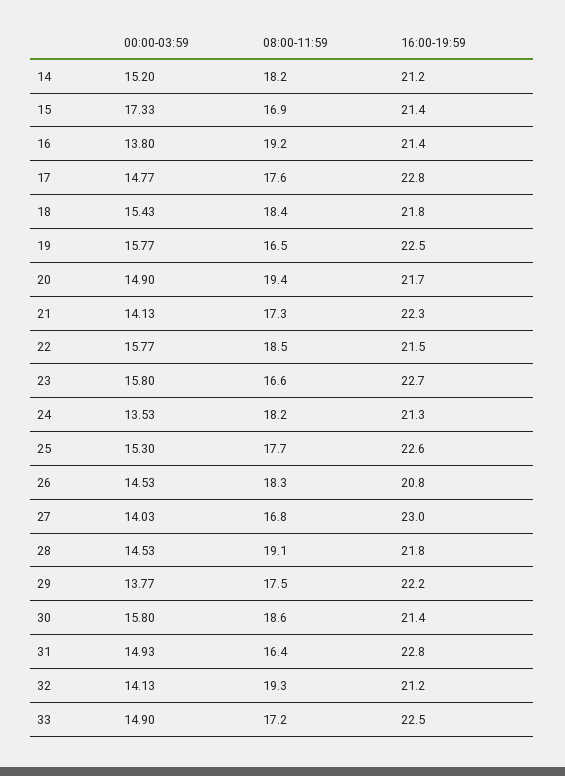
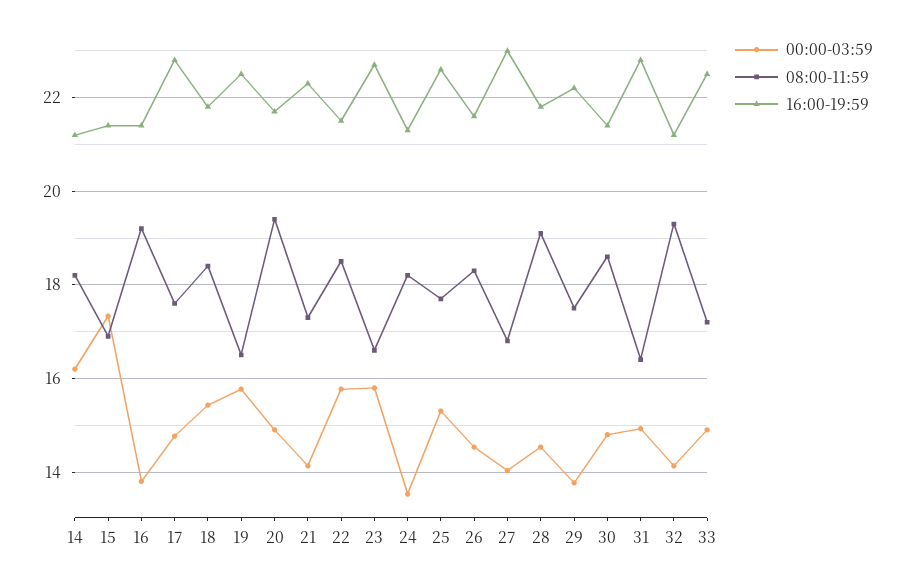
  {
    "00:00-03:59": {
-     "14": 15.2,
+     "14": 16.2,
      "15": 17.33,
      "16": 13.8,
      "17": 14.77,
      "18": 15.43,
      "19": 15.77,
      "20": 14.9,
      "21": 14.13,
      "22": 15.77,
      "23": 15.8,
      "24": 13.53,
      "25": 15.3,
      "26": 14.53,
      "27": 14.03,
      "28": 14.53,
      "29": 13.77,
-     "30": 15.8,
+     "30": 14.8,
      "31": 14.93,
      "32": 14.13,
      "33": 14.9
    },
    "08:00-11:59": {
      "14": 18.2,
      "15": 16.9,
      "16": 19.2,
      "17": 17.6,
      "18": 18.4,
      "19": 16.5,
      "20": 19.4,
      "21": 17.3,
      "22": 18.5,
      "23": 16.6,
      "24": 18.2,
      "25": 17.7,
      "26": 18.3,
      "27": 16.8,
      "28": 19.1,
      "29": 17.5,
      "30": 18.6,
      "31": 16.4,
      "32": 19.3,
      "33": 17.2
    },
    "16:00-19:59": {
      "14": 21.2,
      "15": 21.4,
      "16": 21.4,
      "17": 22.8,
      "18": 21.8,
      "19": 22.5,
      "20": 21.7,
      "21": 22.3,
      "22": 21.5,
      "23": 22.7,
      "24": 21.3,
      "25": 22.6,
-     "26": 20.8,
+     "26": 21.6,
      "27": 23,
      "28": 21.8,
      "29": 22.2,
      "30": 21.4,
      "31": 22.8,
      "32": 21.2,
      "33": 22.5
    }
  }

